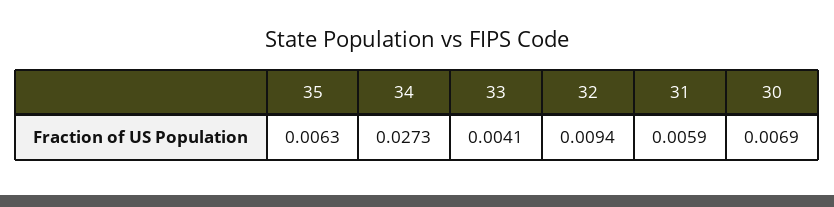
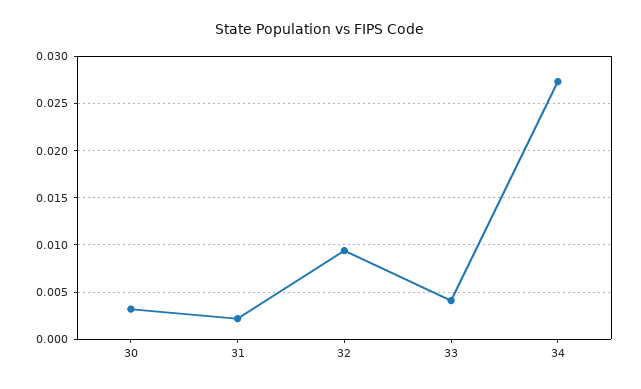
  {
-   "35": 0.0063,
    "34": 0.0273,
    "33": 0.0041,
    "32": 0.0094,
-   "31": 0.0059,
+   "31": 0.002,
-   "30": 0.0069
+   "30": 0.003
  }

